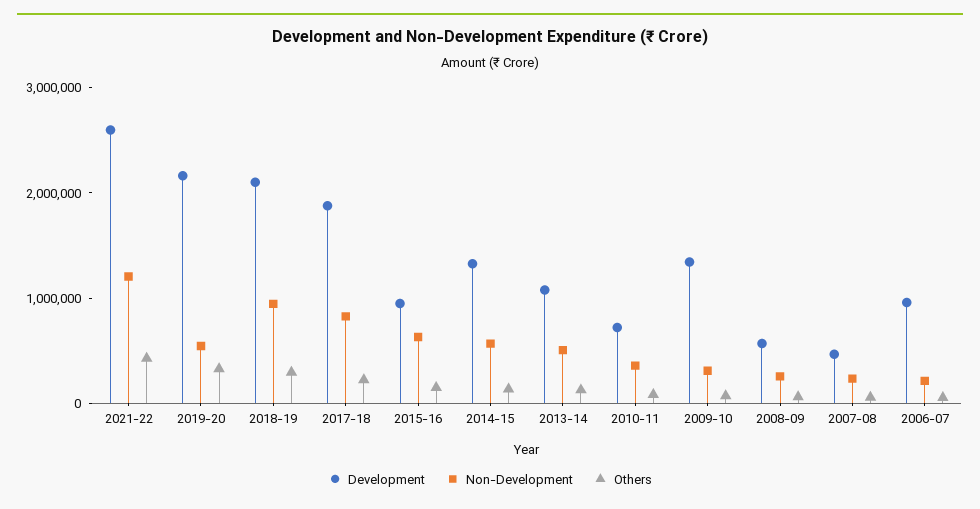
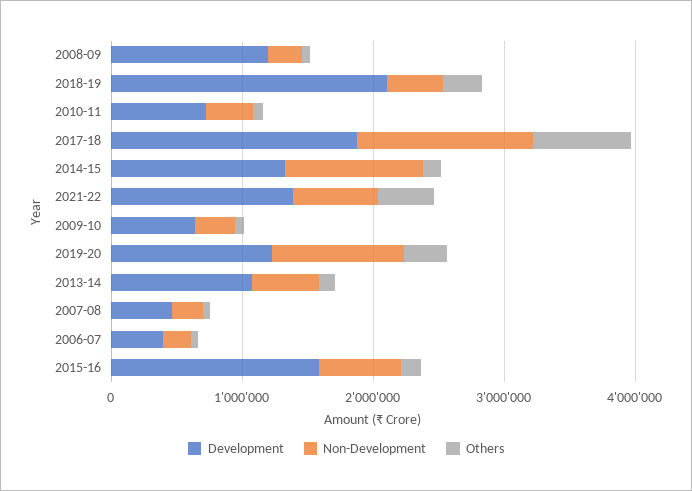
  {
    "Development": {
-     "2021-22": 2600000,
+     "2021-22": 1400000,
-     "2019-20": 2200000,
+     "2019-20": 1200000,
      "2018-19": 2200000,
      "2017-18": 1800000,
-     "2015-16": 1000000,
+     "2015-16": 1600000,
      "2014-15": 1400000,
      "2013-14": 1000000,
      "2010-11": 800000,
-     "2009-10": 1400000,
+     "2009-10": 600000,
-     "2008-09": 600000,
+     "2008-09": 1200000,
      "2007-08": 400000,
-     "2006-07": 1000000
+     "2006-07": 400000
    },
    "Non-Development": {
-     "2021-22": 1200000,
+     "2021-22": 600000,
-     "2019-20": 600000,
+     "2019-20": 1000000,
-     "2018-19": 1000000,
+     "2018-19": 400000,
-     "2017-18": 800000,
+     "2017-18": 1400000,
      "2015-16": 600000,
-     "2014-15": 600000,
+     "2014-15": 1000000,
      "2013-14": 600000,
      "2010-11": 400000,
      "2009-10": 400000,
      "2008-09": 200000,
      "2007-08": 200000,
      "2006-07": 200000
    },
    "Others": {
      "2021-22": 400000,
      "2019-20": 400000,
      "2018-19": 200000,
-     "2017-18": 200000,
+     "2017-18": 800000,
      "2015-16": 200000,
      "2014-15": 200000,
      "2013-14": 200000,
      "2010-11": 0,
      "2009-10": 0,
      "2008-09": 0,
      "2007-08": 0,
      "2006-07": 0
    }
  }

